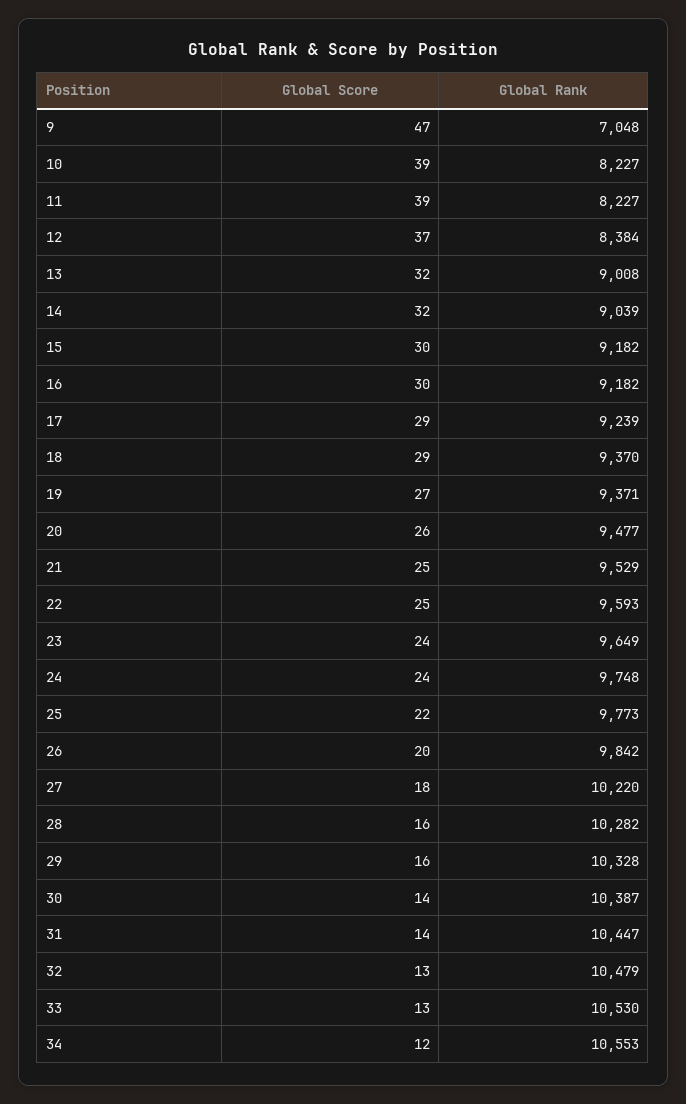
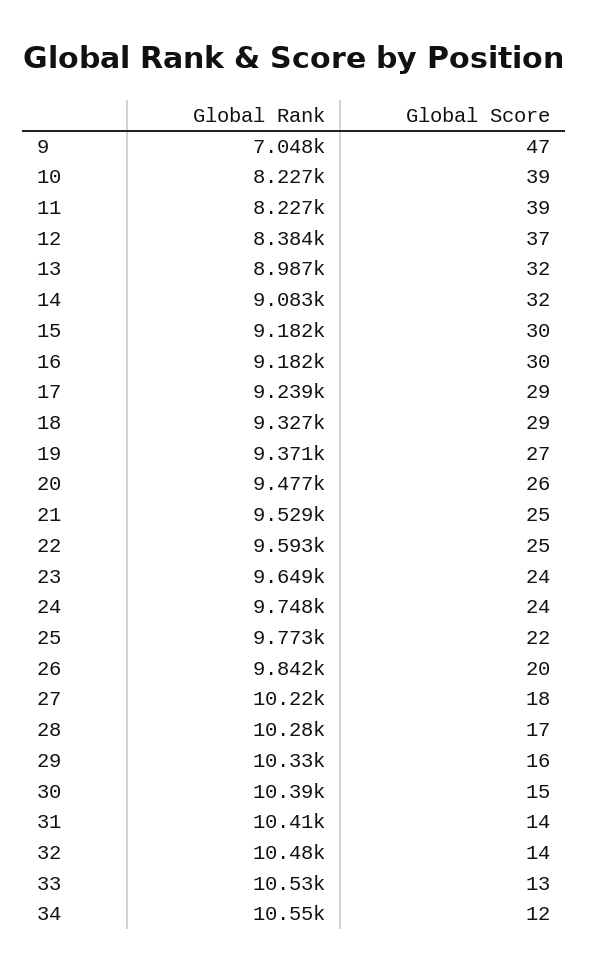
  {
    "Global Score": {
      "9": 47,
      "10": 39,
      "11": 39,
      "12": 37,
      "13": 32,
      "14": 32,
      "15": 30,
      "16": 30,
      "17": 29,
      "18": 29,
      "19": 27,
      "20": 26,
      "21": 25,
      "22": 25,
      "23": 24,
      "24": 24,
      "25": 22,
      "26": 20,
      "27": 18,
-     "28": 16,
+     "28": 17,
      "29": 16,
-     "30": 14,
+     "30": 15,
      "31": 14,
-     "32": 13,
+     "32": 14,
      "33": 13,
      "34": 12
    },
    "Global Rank": {
      "9": 7048,
      "10": 8227,
      "11": 8227,
      "12": 8384,
-     "13": 9008,
+     "13": 8987,
-     "14": 9039,
+     "14": 9083,
      "15": 9182,
      "16": 9182,
      "17": 9239,
-     "18": 9370,
+     "18": 9327,
      "19": 9371,
      "20": 9477,
      "21": 9529,
      "22": 9593,
      "23": 9649,
      "24": 9748,
      "25": 9773,
      "26": 9842,
      "27": 10220,
      "28": 10282,
      "29": 10328,
      "30": 10387,
-     "31": 10447,
+     "31": 10410,
      "32": 10479,
      "33": 10530,
      "34": 10553
    }
  }

